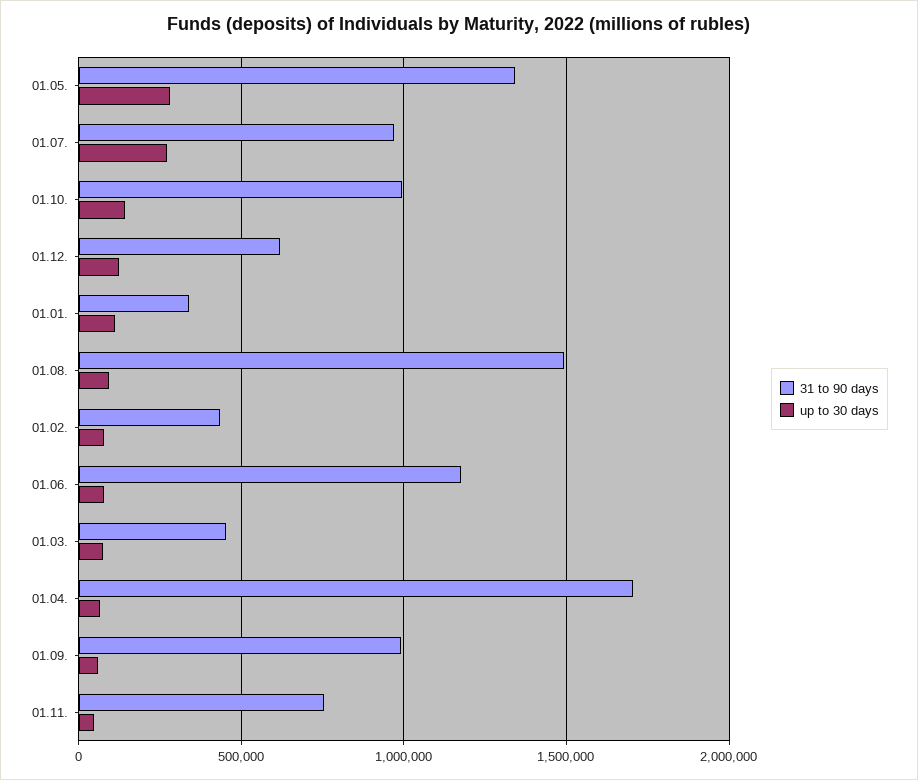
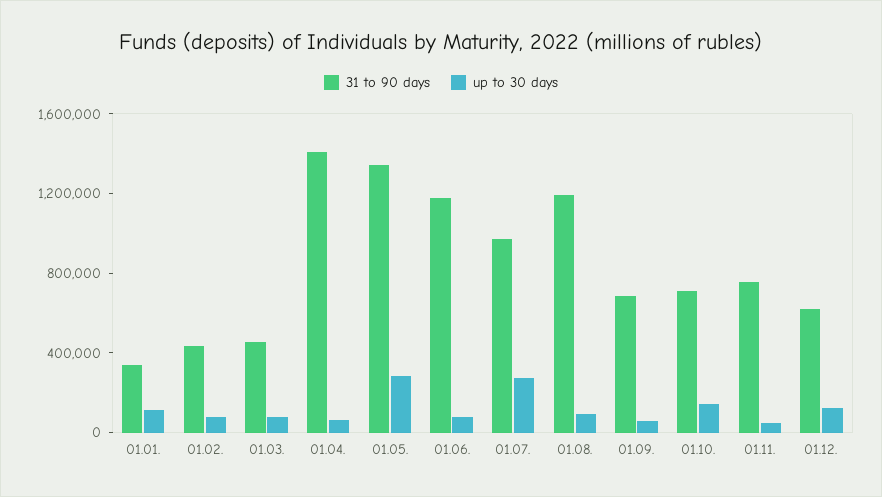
  {
    "31 to 90 days": {
      "01.05.": 1350000,
      "01.07.": 950000,
-     "01.10.": 1000000,
+     "01.10.": 700000,
      "01.12.": 600000,
      "01.01.": 350000,
-     "01.08.": 1500000,
+     "01.08.": 1200000,
      "01.02.": 450000,
      "01.06.": 1200000,
      "01.03.": 450000,
-     "01.04.": 1700000,
+     "01.04.": 1400000,
-     "01.09.": 1000000,
+     "01.09.": 700000,
      "01.11.": 750000
    },
    "up to 30 days": {
      "01.05.": 300000,
      "01.07.": 250000,
      "01.10.": 150000,
      "01.12.": 150000,
      "01.01.": 100000,
      "01.08.": 100000,
      "01.02.": 100000,
      "01.06.": 100000,
      "01.03.": 100000,
      "01.04.": 50000,
      "01.09.": 50000,
      "01.11.": 50000
    }
  }

